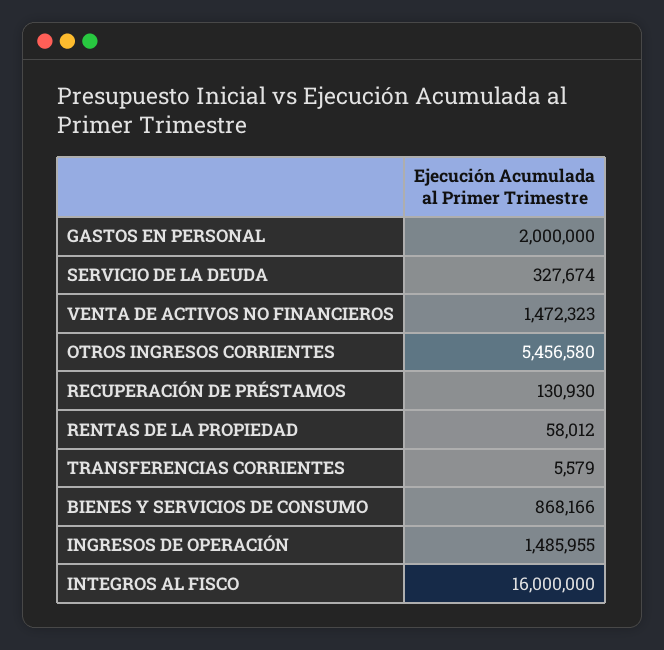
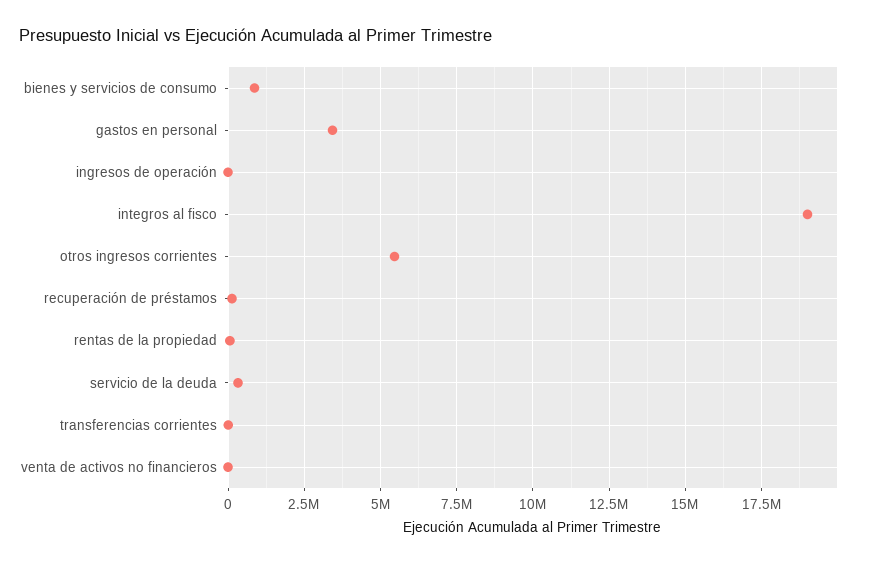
  {
-   "GASTOS EN PERSONAL": 2000000,
+   "GASTOS EN PERSONAL": 3500000,
    "SERVICIO DE LA DEUDA": 327674,
-   "VENTA DE ACTIVOS NO FINANCIEROS": 1472323,
+   "VENTA DE ACTIVOS NO FINANCIEROS": 0,
    "OTROS INGRESOS CORRIENTES": 5456580,
    "RECUPERACIÓN DE PRÉSTAMOS": 130930,
    "RENTAS DE LA PROPIEDAD": 58012,
    "TRANSFERENCIAS CORRIENTES": 5579,
    "BIENES Y SERVICIOS DE CONSUMO": 868166,
-   "INGRESOS DE OPERACIÓN": 1485955,
+   "INGRESOS DE OPERACIÓN": 0,
-   "INTEGROS AL FISCO": 16000000
+   "INTEGROS AL FISCO": 19000000
  }

